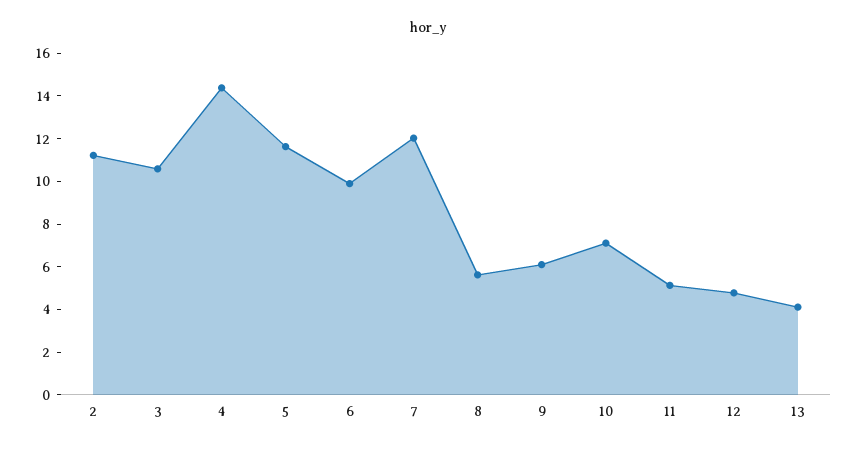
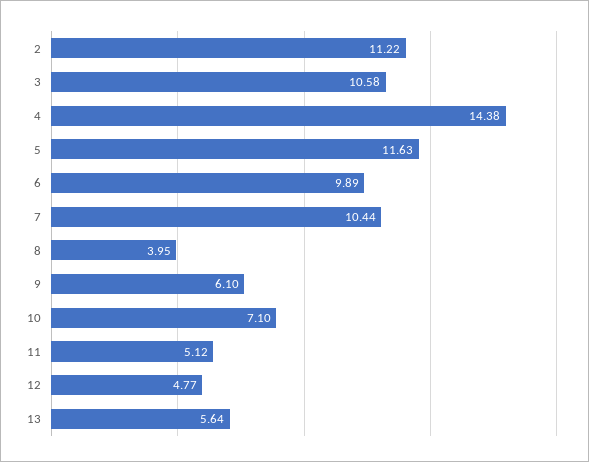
  {
    "2": 11.22,
    "3": 10.58,
    "4": 14.38,
    "5": 11.63,
    "6": 9.89,
-   "7": 12,
+   "7": 10.44,
-   "8": 5.5,
+   "8": 3.95,
    "9": 6.1,
    "10": 7.1,
    "11": 5.12,
    "12": 4.77,
-   "13": 4
+   "13": 5.64
  }

